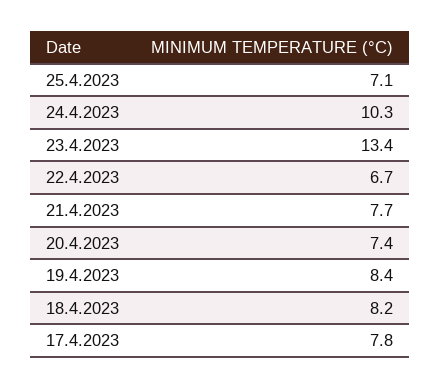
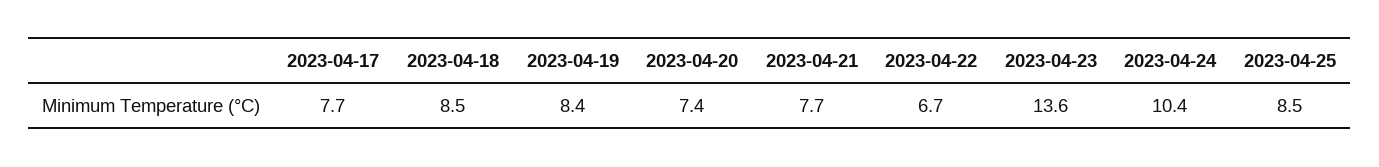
  {
-   "25.4.2023": 7.1,
+   "25.4.2023": 8.5,
-   "24.4.2023": 10.3,
+   "24.4.2023": 10.4,
-   "23.4.2023": 13.4,
+   "23.4.2023": 13.6,
    "22.4.2023": 6.7,
    "21.4.2023": 7.7,
    "20.4.2023": 7.4,
    "19.4.2023": 8.4,
-   "18.4.2023": 8.2,
+   "18.4.2023": 8.5,
-   "17.4.2023": 7.8
+   "17.4.2023": 7.7
  }

